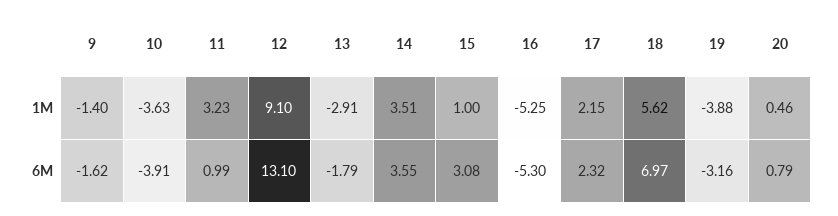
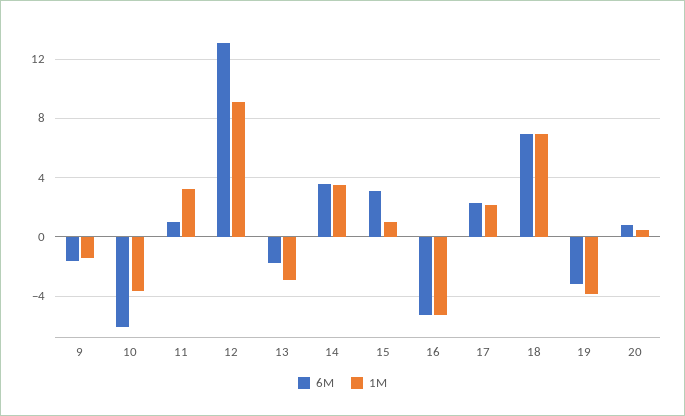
  {
    "1M": {
      "9": -1.4,
      "10": -3.63,
      "11": 3.23,
      "12": 9.1,
      "13": -2.91,
      "14": 3.51,
      "15": 1,
      "16": -5.25,
      "17": 2.15,
-     "18": 5.62,
+     "18": 7,
      "19": -3.88,
      "20": 0.46
    },
    "6M": {
      "9": -1.62,
-     "10": -3.91,
+     "10": -6,
      "11": 0.99,
      "12": 13.1,
      "13": -1.79,
      "14": 3.55,
      "15": 3.08,
      "16": -5.3,
      "17": 2.32,
      "18": 6.97,
      "19": -3.16,
      "20": 0.79
    }
  }

